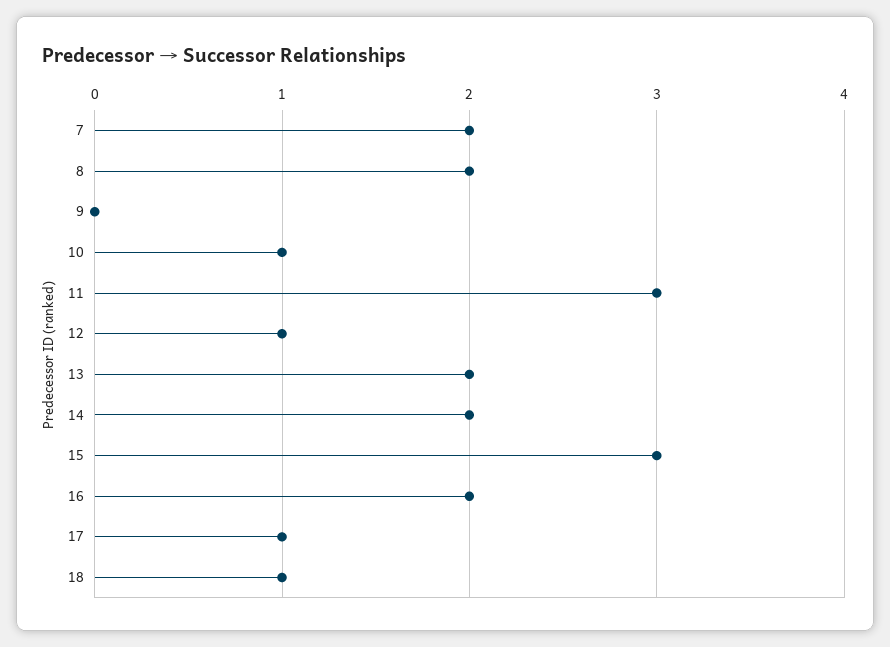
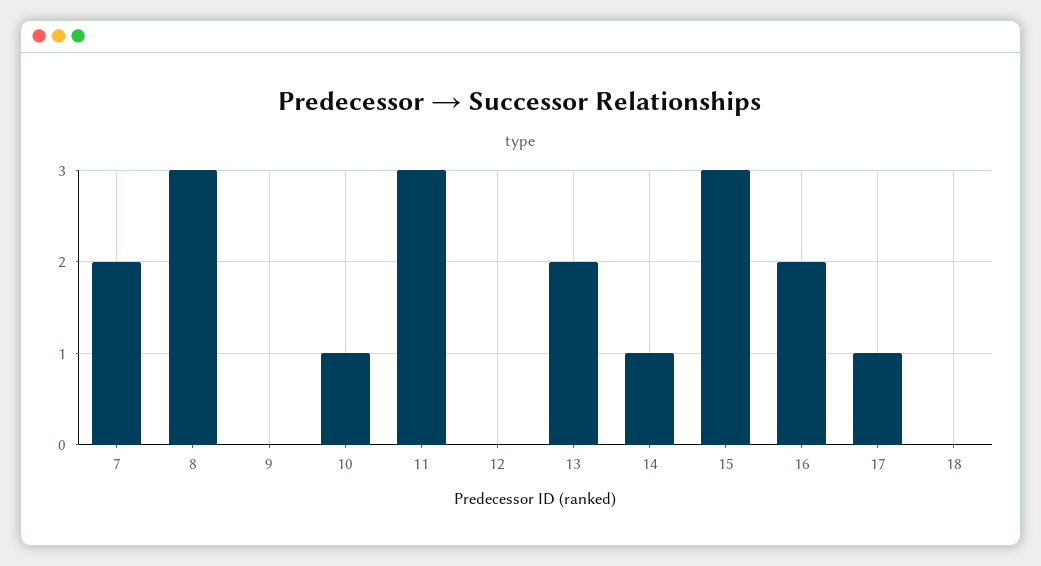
  {
    "7": 2,
-   "8": 2,
+   "8": 3,
    "9": 0,
    "10": 1,
    "11": 3,
-   "12": 1,
+   "12": 0,
    "13": 2,
-   "14": 2,
+   "14": 1,
    "15": 3,
    "16": 2,
    "17": 1,
-   "18": 1
+   "18": 0
  }

